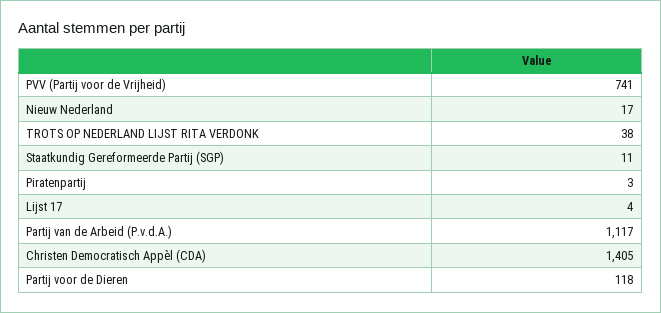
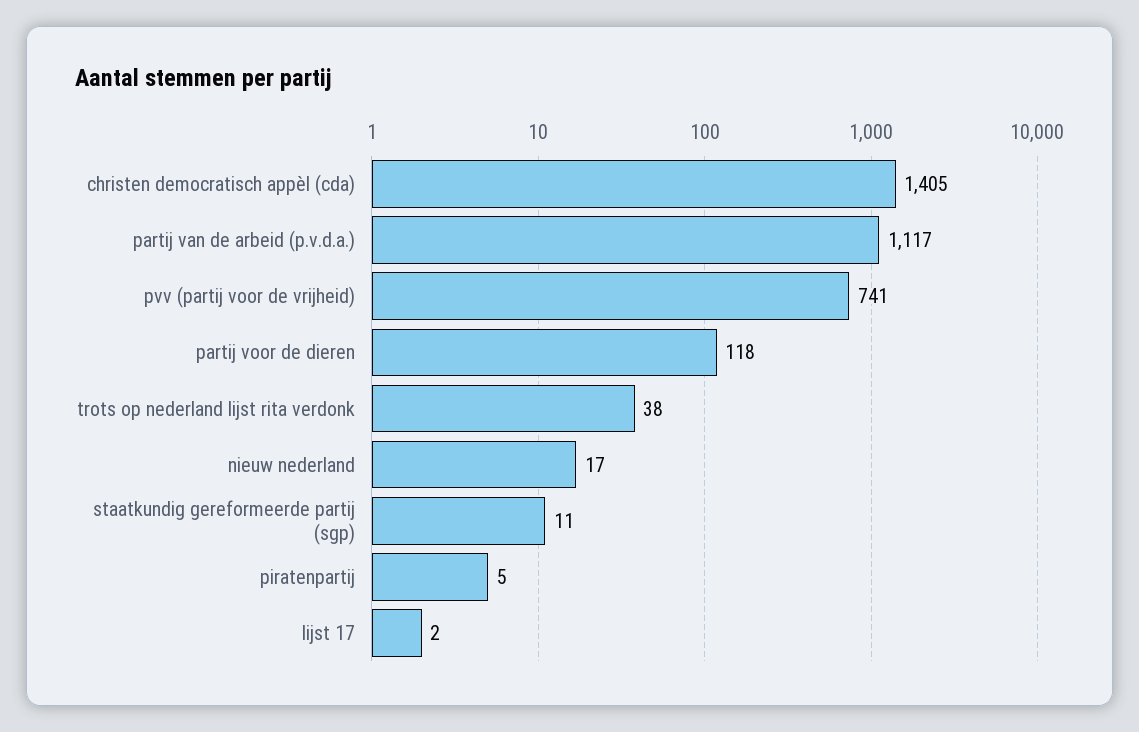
  {
    "PVV (Partij voor de Vrijheid)": 741,
    "Nieuw Nederland": 17,
    "TROTS OP NEDERLAND LIJST RITA VERDONK": 38,
    "Staatkundig Gereformeerde Partij (SGP)": 11,
-   "Piratenpartij": 3,
+   "Piratenpartij": 5,
-   "Lijst 17": 4,
+   "Lijst 17": 2,
    "Partij van de Arbeid (P.v.d.A.)": 1117,
    "Christen Democratisch Appèl (CDA)": 1405,
    "Partij voor de Dieren": 118
  }

